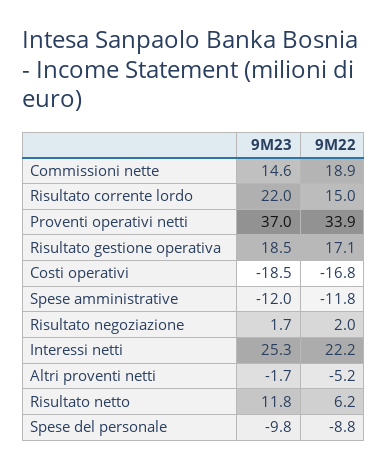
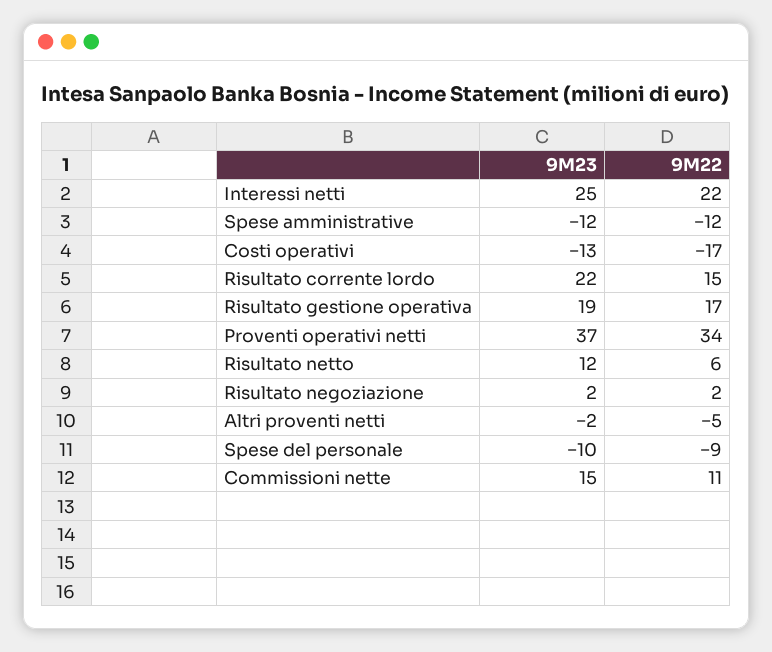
  {
    "9M23": {
      "Commissioni nette": 14.6,
      "Risultato corrente lordo": 22,
      "Proventi operativi netti": 37,
      "Risultato gestione operativa": 18.5,
-     "Costi operativi": -18.5,
+     "Costi operativi": -13,
      "Spese amministrative": -12,
      "Risultato negoziazione": 1.7,
      "Interessi netti": 25.3,
      "Altri proventi netti": -1.7,
      "Risultato netto": 11.8,
      "Spese del personale": -9.8
    },
    "9M22": {
-     "Commissioni nette": 18.9,
+     "Commissioni nette": 11,
      "Risultato corrente lordo": 15,
      "Proventi operativi netti": 33.9,
      "Risultato gestione operativa": 17.1,
      "Costi operativi": -16.8,
      "Spese amministrative": -11.8,
      "Risultato negoziazione": 2,
      "Interessi netti": 22.2,
      "Altri proventi netti": -5.2,
      "Risultato netto": 6.2,
      "Spese del personale": -8.8
    }
  }

